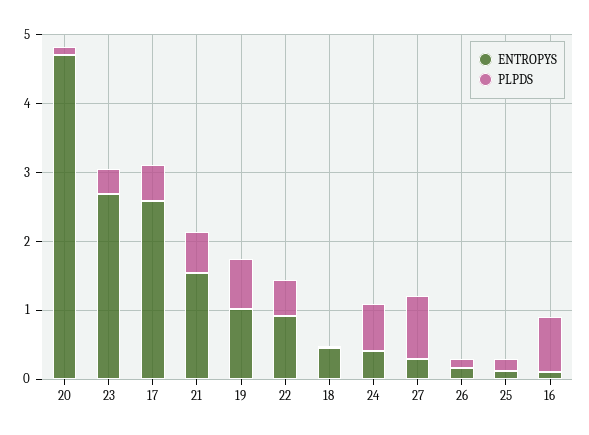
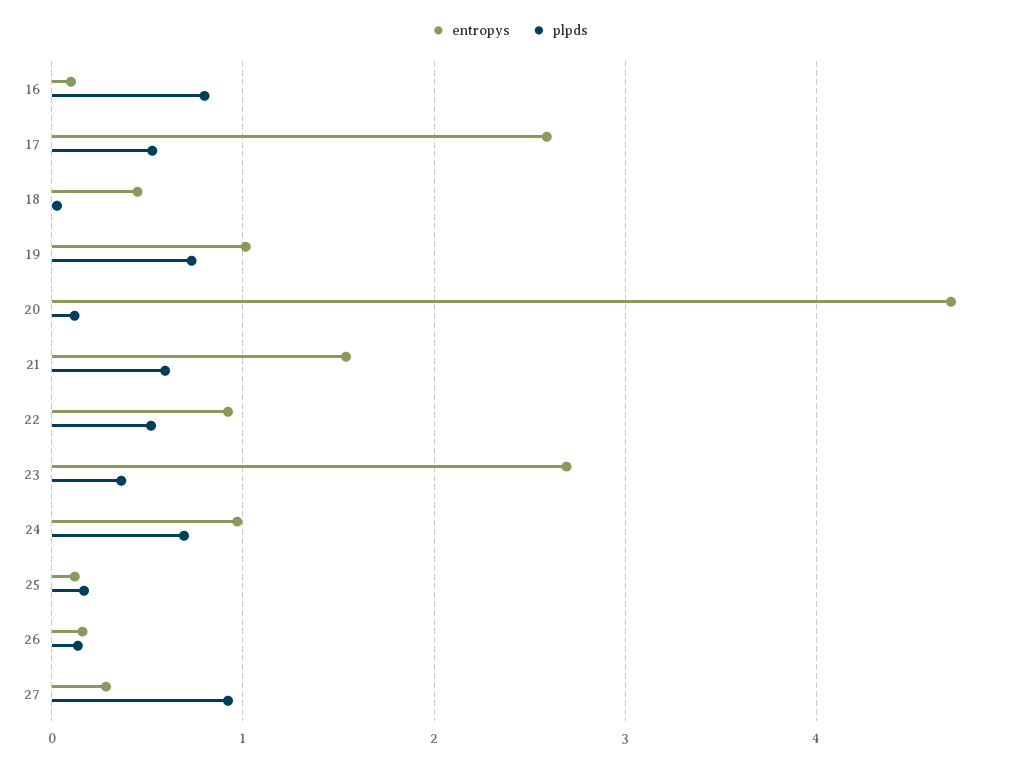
  {
    "ENTROPYS": {
      "20": 4.7,
      "23": 2.7,
      "17": 2.6,
      "21": 1.5,
      "19": 1,
      "22": 0.9,
      "18": 0.4,
-     "24": 0.4,
+     "24": 1,
      "27": 0.3,
      "26": 0.2,
      "25": 0.1,
      "16": 0.1
    },
    "PLPDS": {
      "20": 0.1,
      "23": 0.4,
      "17": 0.5,
      "21": 0.6,
      "19": 0.7,
      "22": 0.5,
      "18": 0,
      "24": 0.7,
      "27": 0.9,
      "26": 0.1,
      "25": 0.2,
      "16": 0.8
    }
  }

